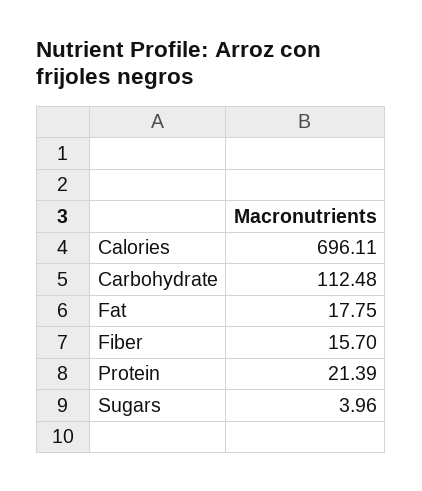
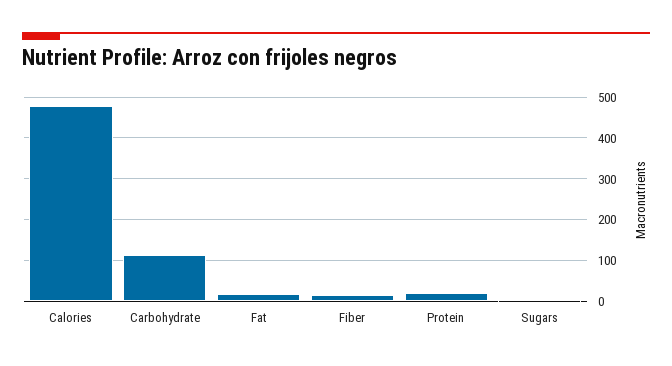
  {
-   "Calories": 696.11,
+   "Calories": 480,
    "Carbohydrate": 112.48,
    "Fat": 17.75,
    "Fiber": 15.7,
    "Protein": 21.39,
    "Sugars": 3.96
  }

